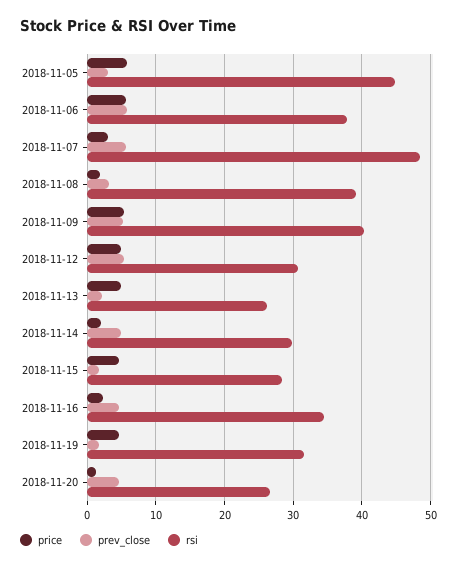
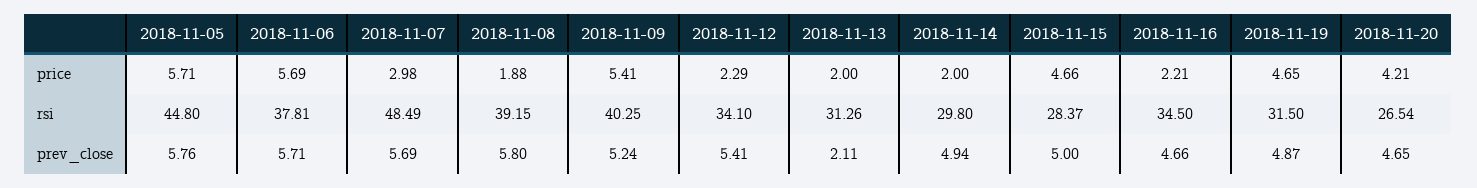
  {
    "price": {
      "2018-11-05": 5.71,
      "2018-11-06": 5.69,
      "2018-11-07": 2.98,
      "2018-11-08": 1.88,
      "2018-11-09": 5.41,
-     "2018-11-12": 5,
+     "2018-11-12": 2.29,
-     "2018-11-13": 5,
+     "2018-11-13": 2,
      "2018-11-14": 2,
      "2018-11-15": 4.66,
      "2018-11-16": 2.21,
      "2018-11-19": 4.65,
-     "2018-11-20": 1
+     "2018-11-20": 4.21
    },
    "prev_close": {
-     "2018-11-05": 3,
+     "2018-11-05": 5.76,
      "2018-11-06": 5.71,
      "2018-11-07": 5.69,
-     "2018-11-08": 3,
+     "2018-11-08": 5.8,
      "2018-11-09": 5.24,
      "2018-11-12": 5.41,
      "2018-11-13": 2.11,
      "2018-11-14": 4.94,
-     "2018-11-15": 2,
+     "2018-11-15": 5,
      "2018-11-16": 4.66,
-     "2018-11-19": 2,
+     "2018-11-19": 4.87,
      "2018-11-20": 4.65
    },
    "rsi": {
      "2018-11-05": 44.8,
      "2018-11-06": 37.81,
      "2018-11-07": 48.49,
      "2018-11-08": 39.15,
      "2018-11-09": 40.25,
-     "2018-11-12": 31,
+     "2018-11-12": 34.1,
-     "2018-11-13": 26,
+     "2018-11-13": 31.26,
      "2018-11-14": 29.8,
      "2018-11-15": 28.37,
      "2018-11-16": 34.5,
      "2018-11-19": 31.5,
      "2018-11-20": 26.54
    }
  }

